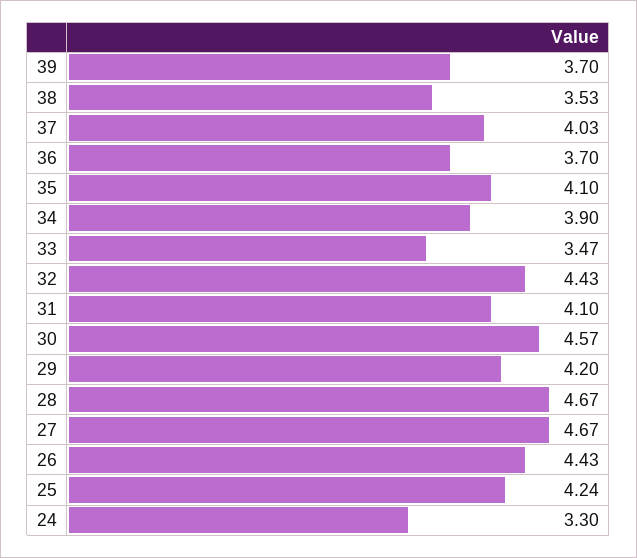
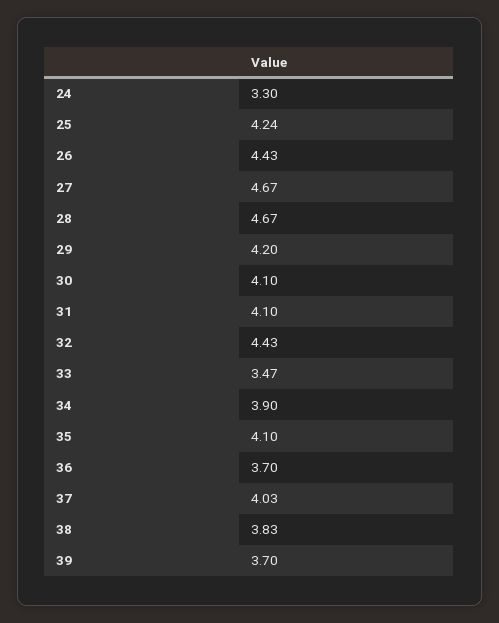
  {
    "39": 3.7,
-   "38": 3.53,
+   "38": 3.83,
    "37": 4.03,
    "36": 3.7,
    "35": 4.1,
    "34": 3.9,
    "33": 3.47,
    "32": 4.43,
    "31": 4.1,
-   "30": 4.57,
+   "30": 4.1,
    "29": 4.2,
    "28": 4.67,
    "27": 4.67,
    "26": 4.43,
    "25": 4.24,
    "24": 3.3
  }

